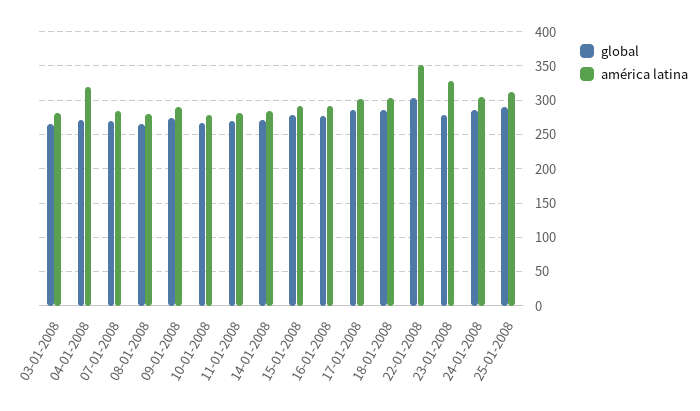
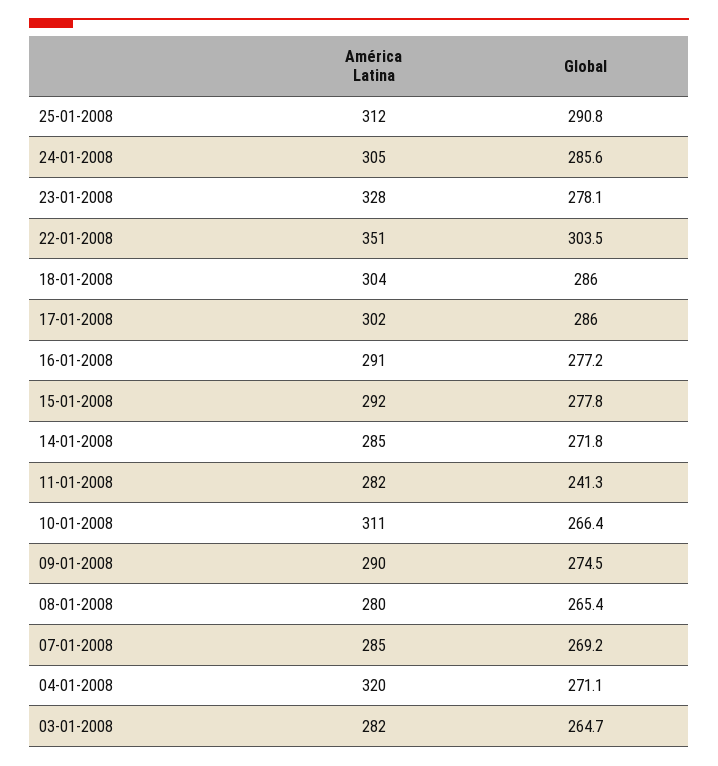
  {
    "global": {
      "03-01-2008": 264.7,
      "04-01-2008": 271.1,
      "07-01-2008": 269.2,
      "08-01-2008": 265.4,
      "09-01-2008": 274.5,
      "10-01-2008": 266.4,
-     "11-01-2008": 270,
+     "11-01-2008": 241.3,
      "14-01-2008": 271.8,
      "15-01-2008": 277.8,
      "16-01-2008": 277.2,
      "17-01-2008": 286,
      "18-01-2008": 286,
      "22-01-2008": 303.5,
      "23-01-2008": 278.1,
      "24-01-2008": 285.6,
      "25-01-2008": 290.8
    },
    "américa latina": {
      "03-01-2008": 282,
      "04-01-2008": 320,
      "07-01-2008": 285,
      "08-01-2008": 280,
      "09-01-2008": 290,
-     "10-01-2008": 280,
+     "10-01-2008": 311,
      "11-01-2008": 282,
      "14-01-2008": 285,
      "15-01-2008": 292,
      "16-01-2008": 291,
      "17-01-2008": 302,
      "18-01-2008": 304,
      "22-01-2008": 351,
      "23-01-2008": 328,
      "24-01-2008": 305,
      "25-01-2008": 312
    }
  }

